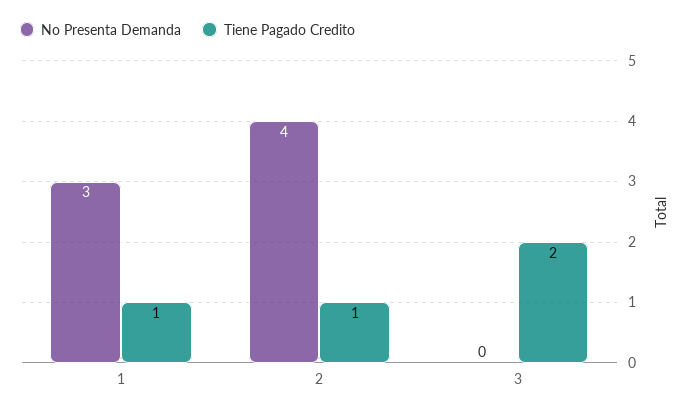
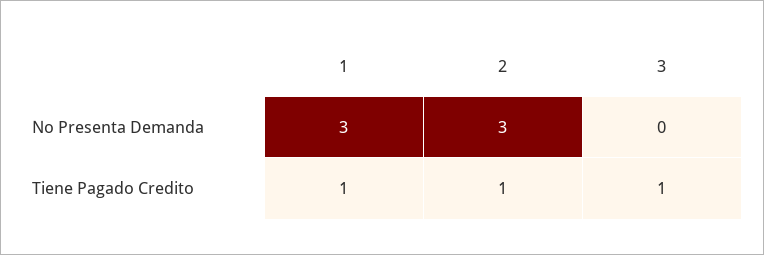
  {
    "No Presenta Demanda": {
      "1": 3,
-     "2": 4,
+     "2": 3,
      "3": 0
    },
    "Tiene Pagado Credito": {
      "1": 1,
      "2": 1,
-     "3": 2
+     "3": 1
    }
  }

